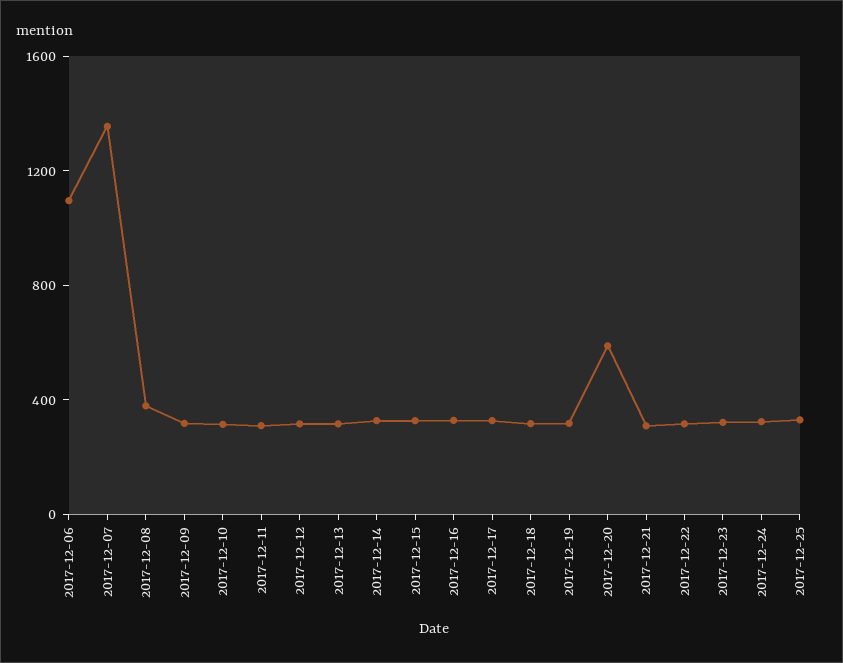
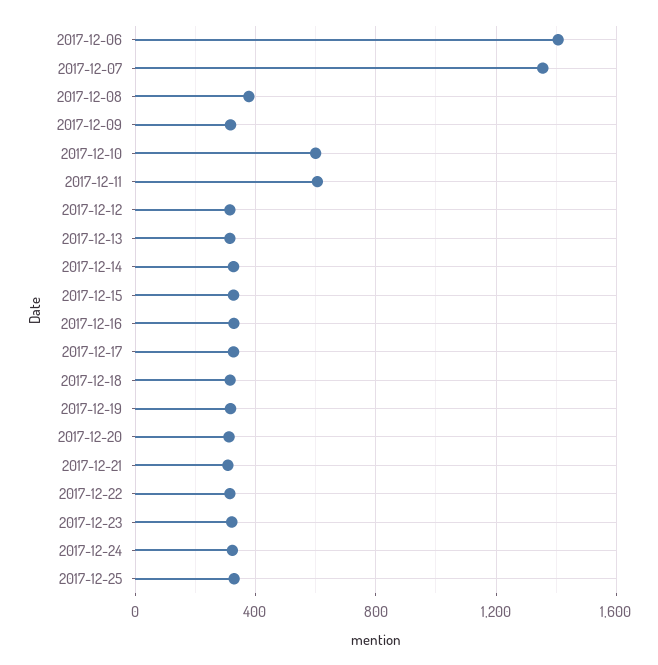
  {
-   "2017-12-06": 1100,
+   "2017-12-06": 1400,
    "2017-12-07": 1350,
    "2017-12-08": 400,
    "2017-12-09": 300,
-   "2017-12-10": 300,
+   "2017-12-10": 600,
-   "2017-12-11": 300,
+   "2017-12-11": 600,
    "2017-12-12": 300,
    "2017-12-13": 300,
    "2017-12-14": 350,
    "2017-12-15": 350,
    "2017-12-16": 350,
    "2017-12-17": 350,
    "2017-12-18": 300,
    "2017-12-19": 300,
-   "2017-12-20": 600,
+   "2017-12-20": 300,
    "2017-12-21": 300,
    "2017-12-22": 300,
    "2017-12-23": 300,
    "2017-12-24": 300,
    "2017-12-25": 350
  }

